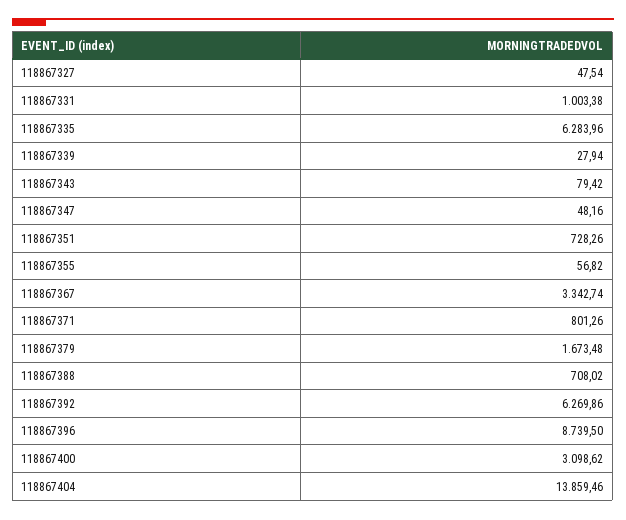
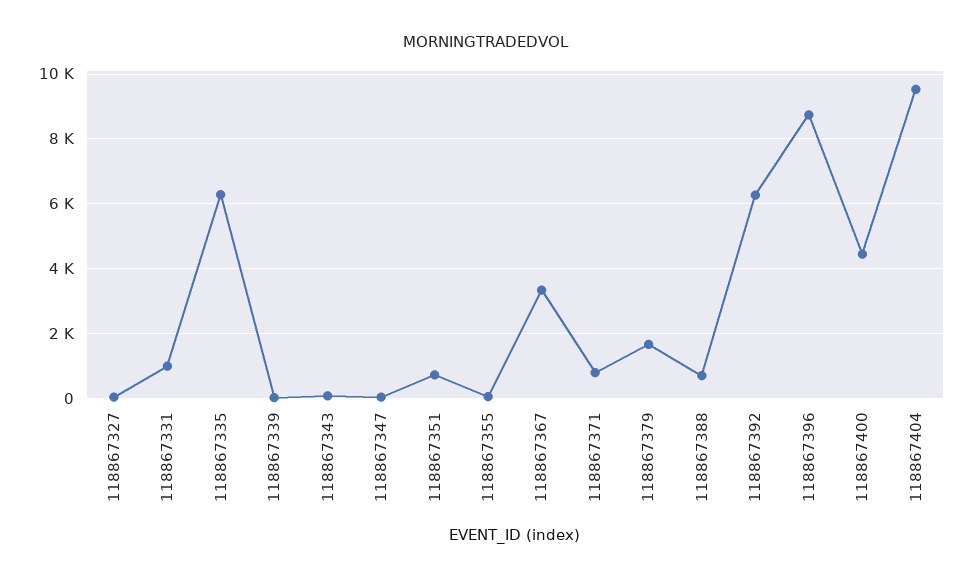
  {
    "118867327": 47.54,
    "118867331": 1003.38,
    "118867335": 6283.96,
    "118867339": 27.94,
    "118867343": 79.42,
    "118867347": 48.16,
    "118867351": 728.26,
    "118867355": 56.82,
    "118867367": 3342.74,
    "118867371": 801.26,
    "118867379": 1673.48,
    "118867388": 708.02,
    "118867392": 6269.86,
    "118867396": 8739.5,
-   "118867400": 3098.62,
+   "118867400": 4400,
-   "118867404": 13859.46
+   "118867404": 9600
  }

